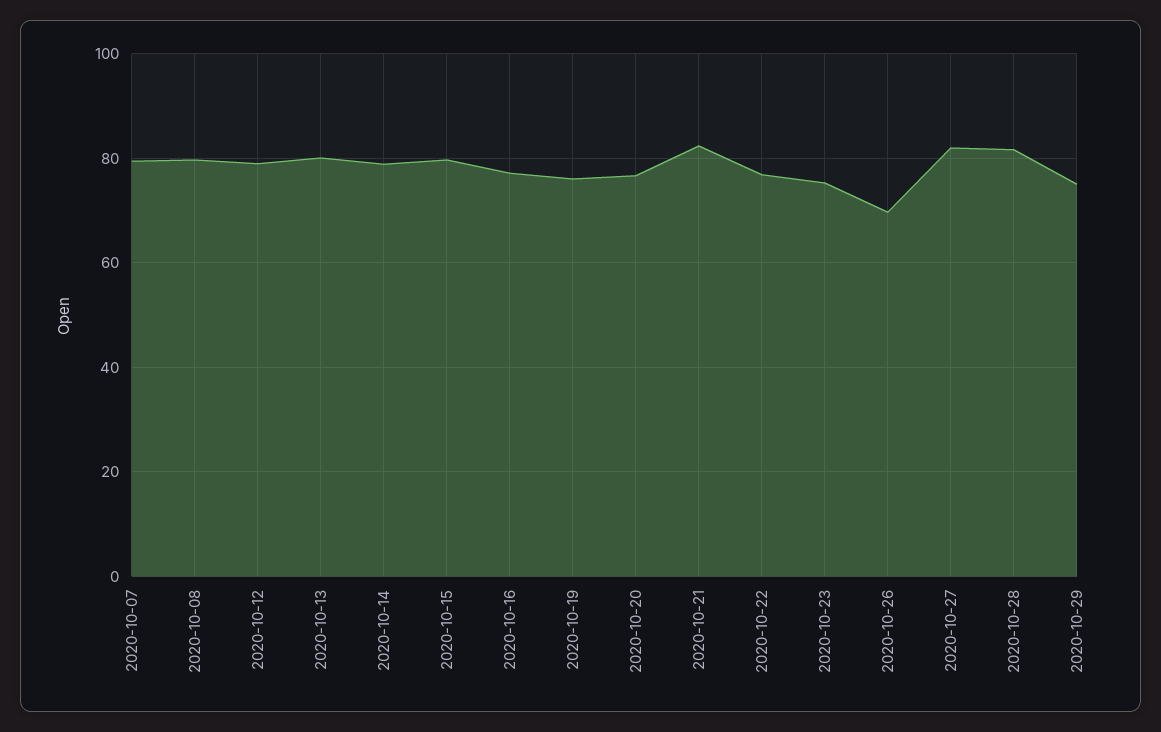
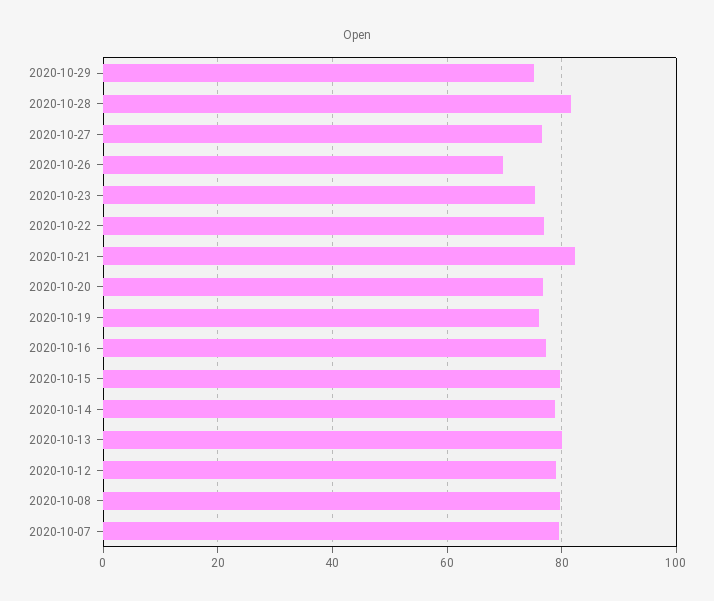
  {
    "2020-10-07": 80,
    "2020-10-08": 80,
    "2020-10-12": 80,
    "2020-10-13": 80,
    "2020-10-14": 78,
    "2020-10-15": 80,
    "2020-10-16": 78,
    "2020-10-19": 76,
    "2020-10-20": 76,
    "2020-10-21": 82,
    "2020-10-22": 76,
    "2020-10-23": 76,
    "2020-10-26": 70,
-   "2020-10-27": 82,
+   "2020-10-27": 76,
    "2020-10-28": 82,
    "2020-10-29": 76
  }

